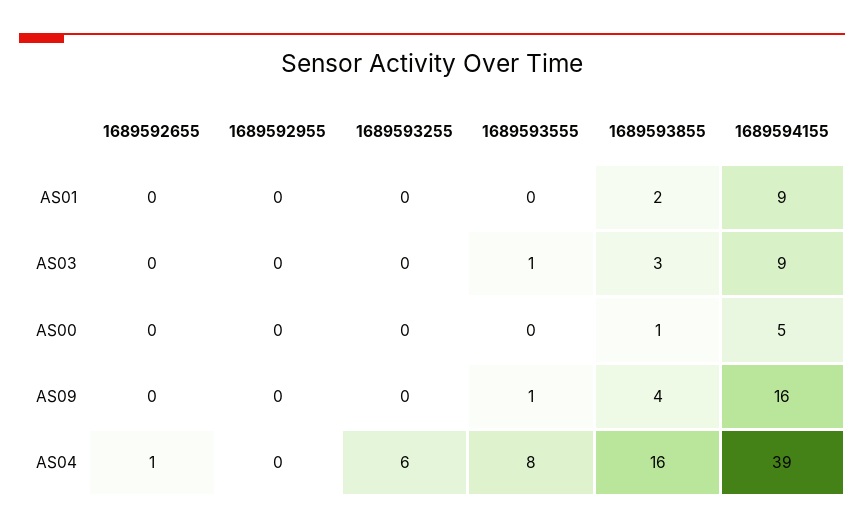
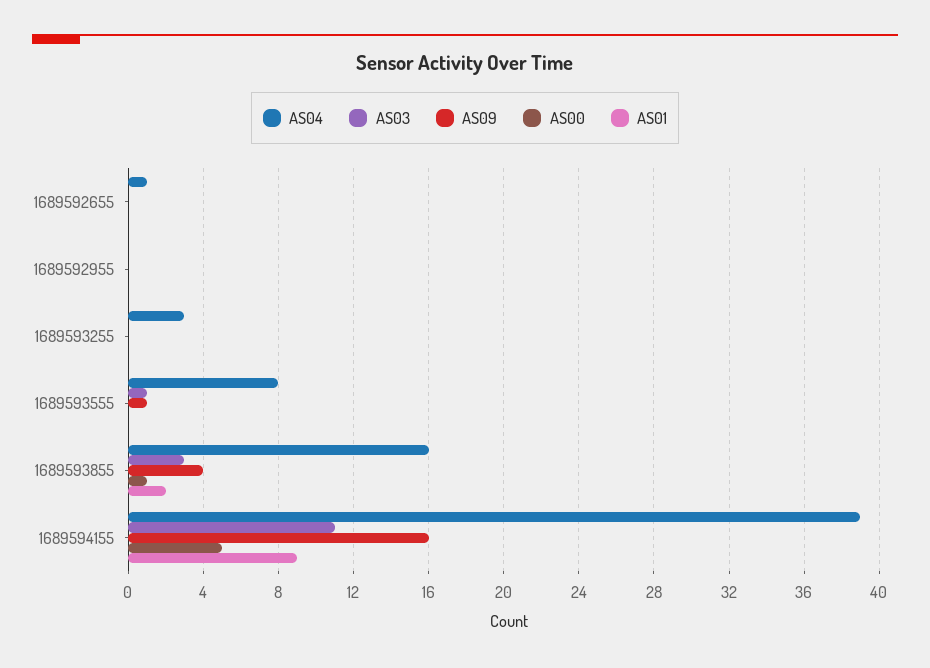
  {
    "AS01": {
      "1689592655": 0,
      "1689592955": 0,
      "1689593255": 0,
      "1689593555": 0,
      "1689593855": 2,
      "1689594155": 9
    },
    "AS03": {
      "1689592655": 0,
      "1689592955": 0,
      "1689593255": 0,
      "1689593555": 1,
      "1689593855": 3,
-     "1689594155": 9
+     "1689594155": 11
    },
    "AS00": {
      "1689592655": 0,
      "1689592955": 0,
      "1689593255": 0,
      "1689593555": 0,
      "1689593855": 1,
      "1689594155": 5
    },
    "AS09": {
      "1689592655": 0,
      "1689592955": 0,
      "1689593255": 0,
      "1689593555": 1,
      "1689593855": 4,
      "1689594155": 16
    },
    "AS04": {
      "1689592655": 1,
      "1689592955": 0,
-     "1689593255": 6,
+     "1689593255": 3,
      "1689593555": 8,
      "1689593855": 16,
      "1689594155": 39
    }
  }

